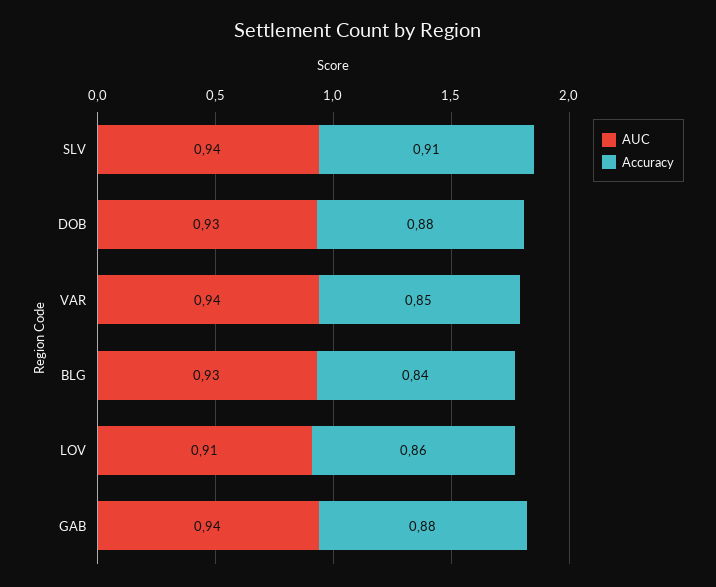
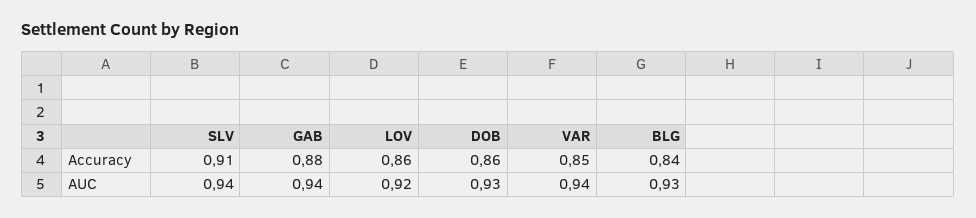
  {
    "AUC": {
      "SLV": 0.94,
      "DOB": 0.93,
      "VAR": 0.94,
      "BLG": 0.93,
-     "LOV": 0.91,
+     "LOV": 0.92,
      "GAB": 0.94
    },
    "Accuracy": {
      "SLV": 0.91,
-     "DOB": 0.88,
+     "DOB": 0.86,
      "VAR": 0.85,
      "BLG": 0.84,
      "LOV": 0.86,
      "GAB": 0.88
    }
  }

